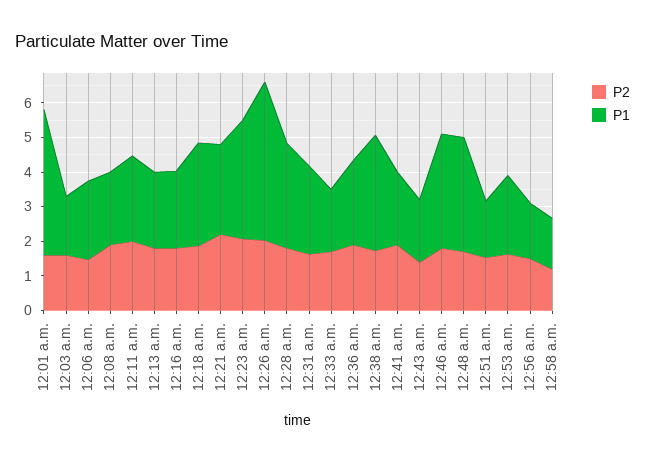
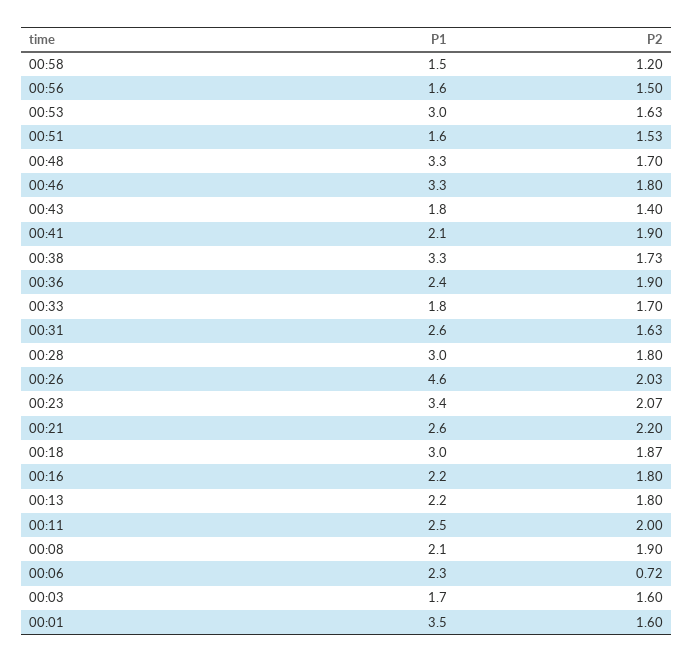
  {
    "P2": {
      "12:01 a.m.": 1.6,
      "12:03 a.m.": 1.6,
-     "12:06 a.m.": 1.5,
+     "12:06 a.m.": 0.72,
      "12:08 a.m.": 1.9,
      "12:11 a.m.": 2,
      "12:13 a.m.": 1.8,
      "12:16 a.m.": 1.8,
      "12:18 a.m.": 1.87,
      "12:21 a.m.": 2.2,
      "12:23 a.m.": 2.07,
      "12:26 a.m.": 2.03,
      "12:28 a.m.": 1.8,
      "12:31 a.m.": 1.63,
      "12:33 a.m.": 1.7,
      "12:36 a.m.": 1.9,
      "12:38 a.m.": 1.73,
      "12:41 a.m.": 1.9,
      "12:43 a.m.": 1.4,
      "12:46 a.m.": 1.8,
      "12:48 a.m.": 1.7,
      "12:51 a.m.": 1.53,
      "12:53 a.m.": 1.63,
      "12:56 a.m.": 1.5,
      "12:58 a.m.": 1.2
    },
    "P1": {
-     "12:01 a.m.": 4.25,
+     "12:01 a.m.": 3.5,
      "12:03 a.m.": 1.7,
      "12:06 a.m.": 2.3,
      "12:08 a.m.": 2.1,
      "12:11 a.m.": 2.5,
      "12:13 a.m.": 2.2,
      "12:16 a.m.": 2.2,
      "12:18 a.m.": 3,
      "12:21 a.m.": 2.6,
      "12:23 a.m.": 3.4,
      "12:26 a.m.": 4.6,
      "12:28 a.m.": 3,
      "12:31 a.m.": 2.6,
      "12:33 a.m.": 1.8,
      "12:36 a.m.": 2.4,
      "12:38 a.m.": 3.3,
      "12:41 a.m.": 2.1,
      "12:43 a.m.": 1.8,
      "12:46 a.m.": 3.3,
      "12:48 a.m.": 3.3,
      "12:51 a.m.": 1.6,
-     "12:53 a.m.": 2.25,
+     "12:53 a.m.": 3,
      "12:56 a.m.": 1.6,
      "12:58 a.m.": 1.5
    }
  }

